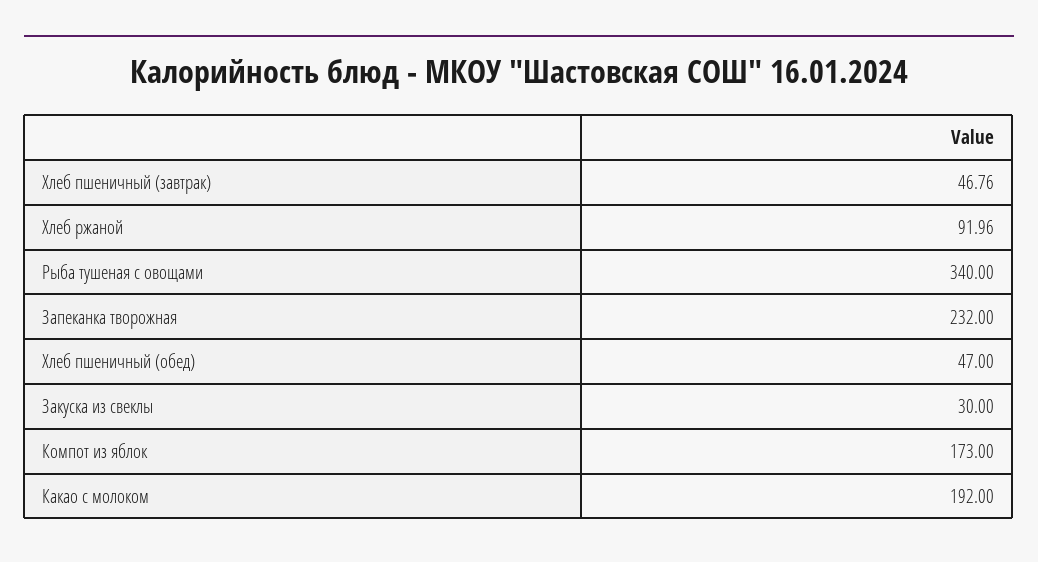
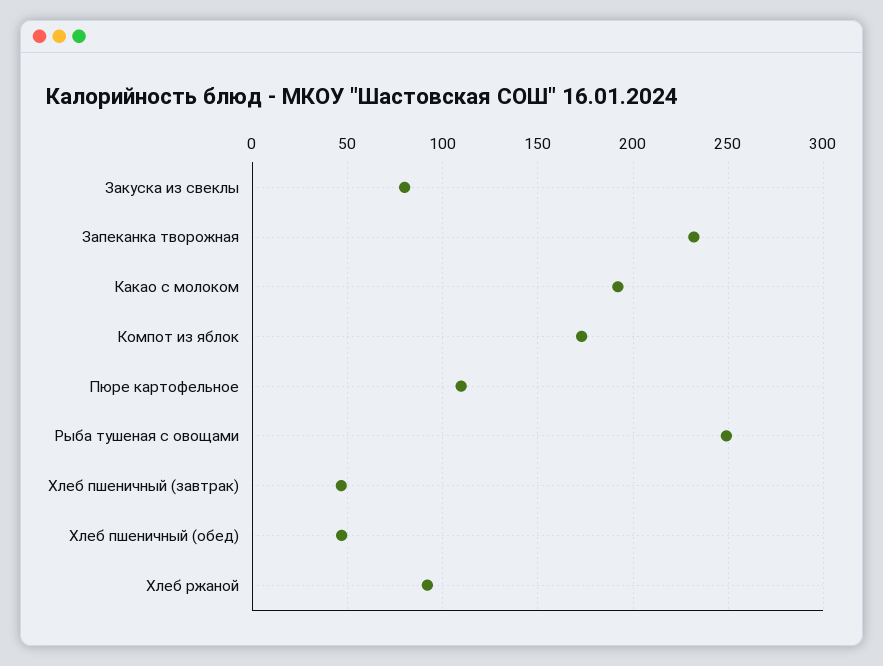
  {
    "Хлеб пшеничный (завтрак)": 46.76,
    "Хлеб ржаной": 91.96,
-   "Рыба тушеная с овощами": 340,
+   "Рыба тушеная с овощами": 250,
    "Запеканка творожная": 232,
    "Хлеб пшеничный (обед)": 47,
-   "Закуска из свеклы": 30,
+   "Закуска из свеклы": 80,
    "Компот из яблок": 173,
-   "Какао с молоком": 192
+   "Какао с молоком": 192,
+   "Пюре картофельное": 110
  }

